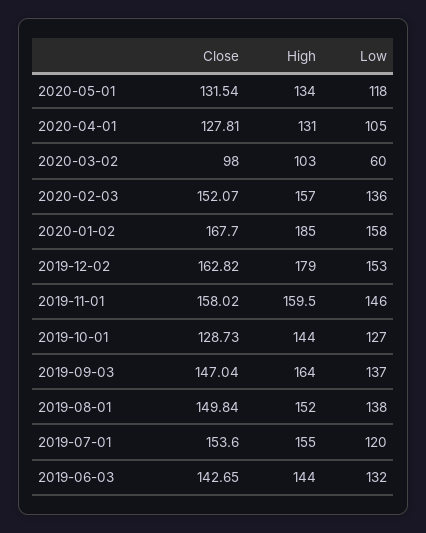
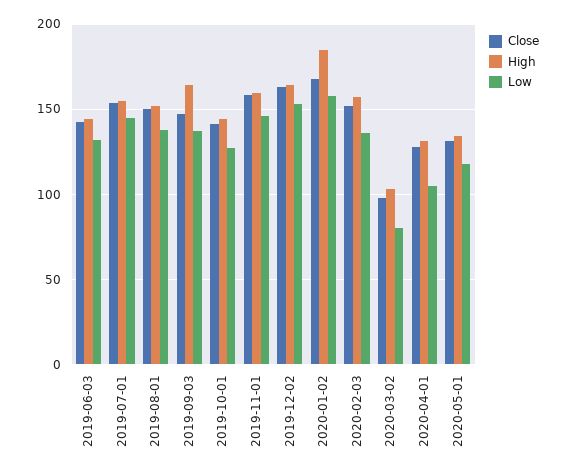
  {
    "Close": {
      "2020-05-01": 131.54,
      "2020-04-01": 127.81,
      "2020-03-02": 98,
      "2020-02-03": 152.07,
      "2020-01-02": 167.7,
      "2019-12-02": 162.82,
      "2019-11-01": 158.02,
-     "2019-10-01": 128.73,
+     "2019-10-01": 140,
      "2019-09-03": 147.04,
      "2019-08-01": 149.84,
      "2019-07-01": 153.6,
      "2019-06-03": 142.65
    },
    "High": {
      "2020-05-01": 134,
      "2020-04-01": 131,
      "2020-03-02": 103,
      "2020-02-03": 157,
      "2020-01-02": 185,
-     "2019-12-02": 179,
+     "2019-12-02": 165,
      "2019-11-01": 159.5,
      "2019-10-01": 144,
      "2019-09-03": 164,
      "2019-08-01": 152,
      "2019-07-01": 155,
      "2019-06-03": 144
    },
    "Low": {
      "2020-05-01": 118,
      "2020-04-01": 105,
-     "2020-03-02": 60,
+     "2020-03-02": 80,
      "2020-02-03": 136,
      "2020-01-02": 158,
      "2019-12-02": 153,
      "2019-11-01": 146,
      "2019-10-01": 127,
      "2019-09-03": 137,
      "2019-08-01": 138,
-     "2019-07-01": 120,
+     "2019-07-01": 145,
      "2019-06-03": 132
    }
  }

